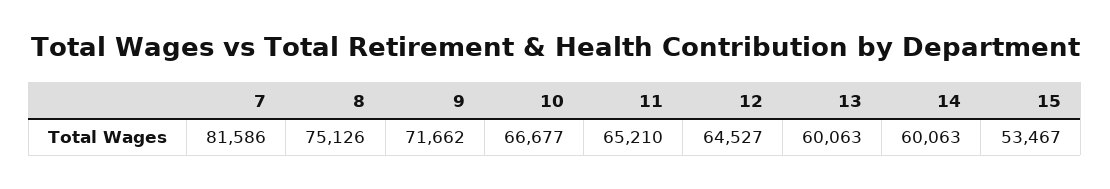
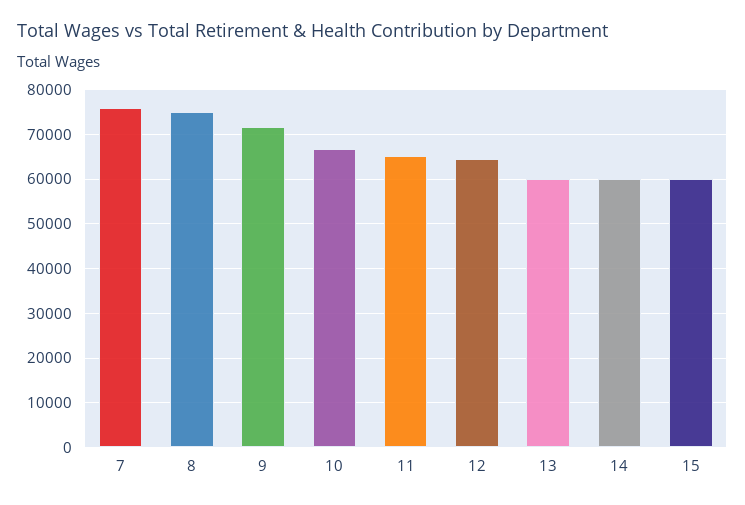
  {
-   "7": 81586,
+   "7": 76000,
    "8": 75126,
    "9": 71662,
    "10": 66677,
    "11": 65210,
    "12": 64527,
    "13": 60063,
    "14": 60063,
-   "15": 53467
+   "15": 60000
  }

